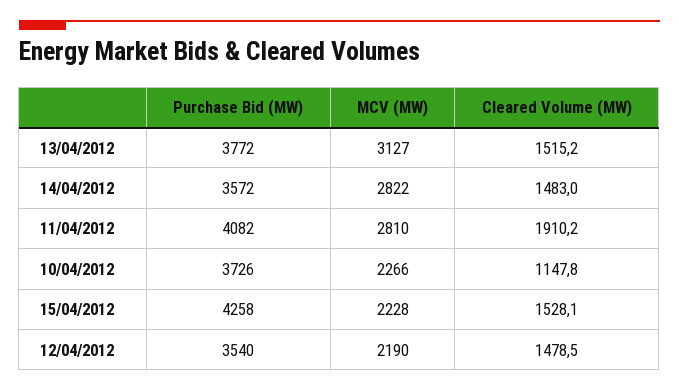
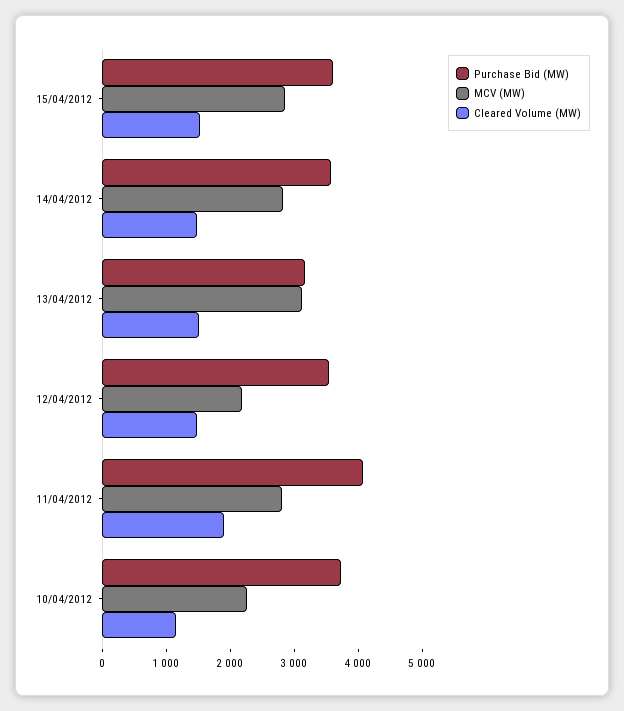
  {
    "Purchase Bid (MW)": {
-     "13/04/2012": 3772,
+     "13/04/2012": 3200,
      "14/04/2012": 3572,
      "11/04/2012": 4082,
      "10/04/2012": 3726,
-     "15/04/2012": 4258,
+     "15/04/2012": 3600,
      "12/04/2012": 3540
    },
    "MCV (MW)": {
      "13/04/2012": 3127,
      "14/04/2012": 2822,
      "11/04/2012": 2810,
      "10/04/2012": 2266,
-     "15/04/2012": 2228,
+     "15/04/2012": 2800,
      "12/04/2012": 2190
    },
    "Cleared Volume (MW)": {
      "13/04/2012": 1515.2,
      "14/04/2012": 1483,
      "11/04/2012": 1910.2,
      "10/04/2012": 1147.8,
      "15/04/2012": 1528.1,
      "12/04/2012": 1478.5
    }
  }

